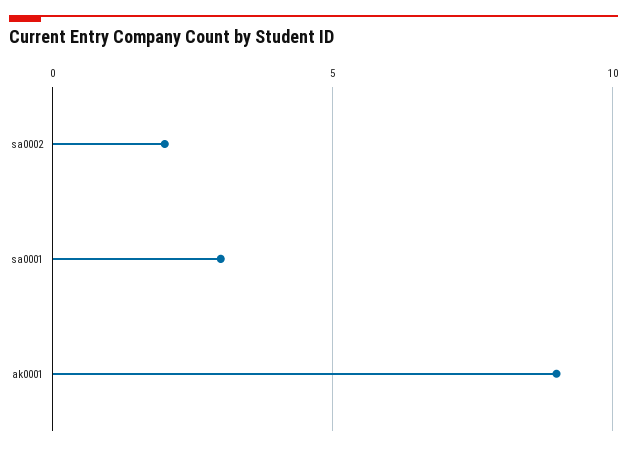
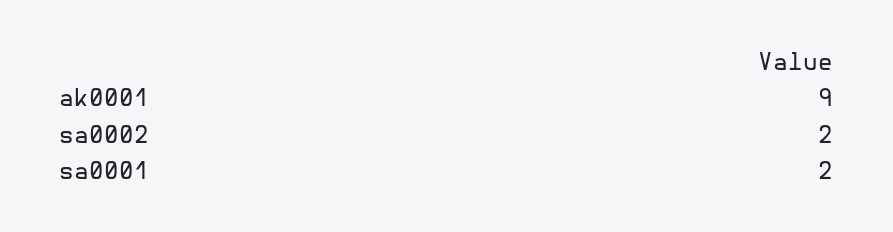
  {
    "sa0002": 2,
-   "sa0001": 3,
+   "sa0001": 2,
    "ak0001": 9
  }

